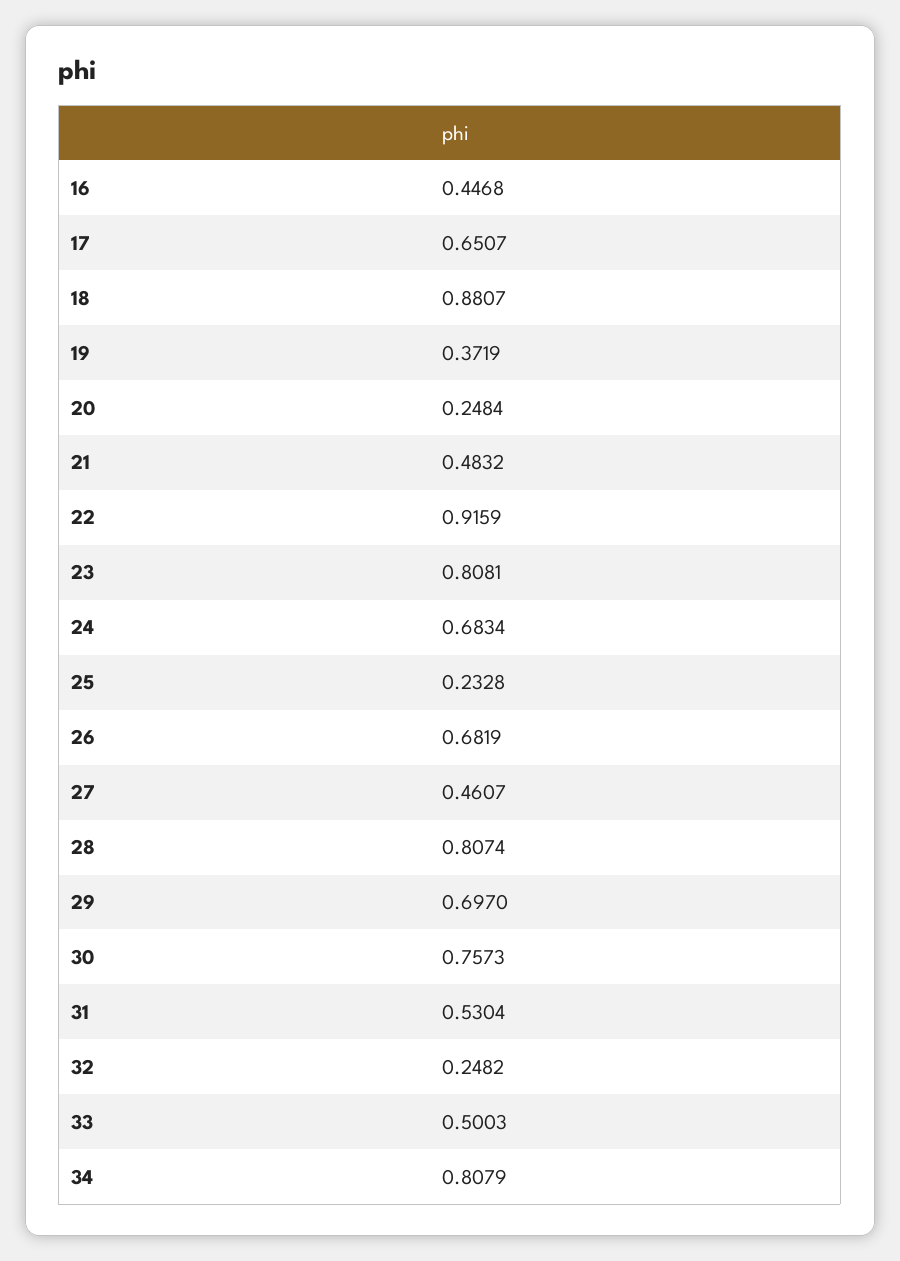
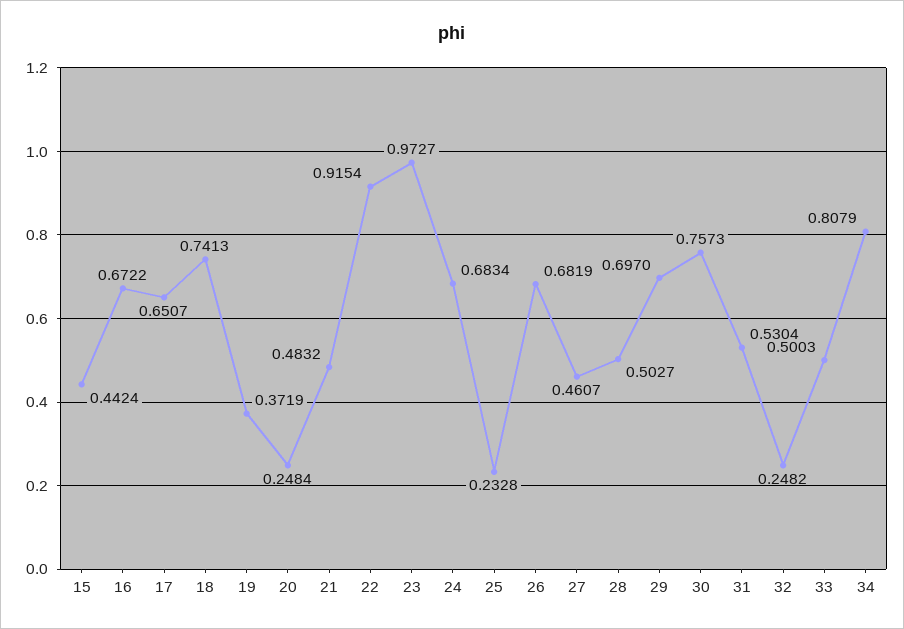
  {
-   "16": 0.4468,
+   "16": 0.6722,
    "17": 0.6507,
-   "18": 0.8807,
+   "18": 0.7413,
    "19": 0.3719,
    "20": 0.2484,
    "21": 0.4832,
-   "22": 0.9159,
+   "22": 0.9154,
-   "23": 0.8081,
+   "23": 0.9727,
    "24": 0.6834,
    "25": 0.2328,
    "26": 0.6819,
    "27": 0.4607,
-   "28": 0.8074,
+   "28": 0.5027,
    "29": 0.697,
    "30": 0.7573,
    "31": 0.5304,
    "32": 0.2482,
    "33": 0.5003,
-   "34": 0.8079
+   "34": 0.8079,
+   "15": 0.4424
  }

